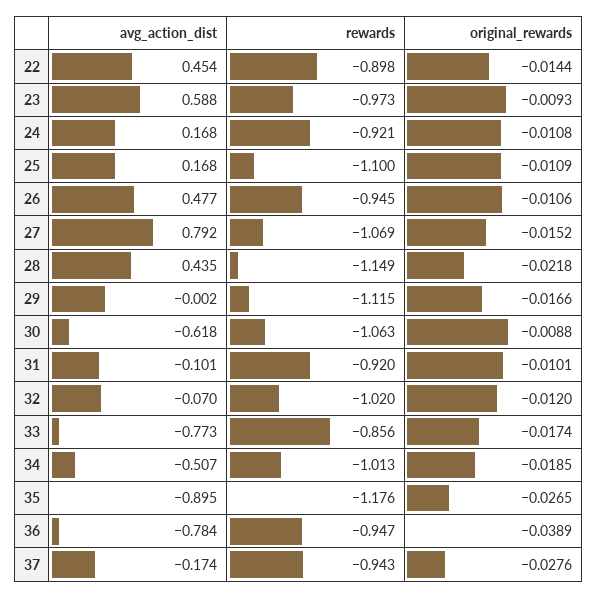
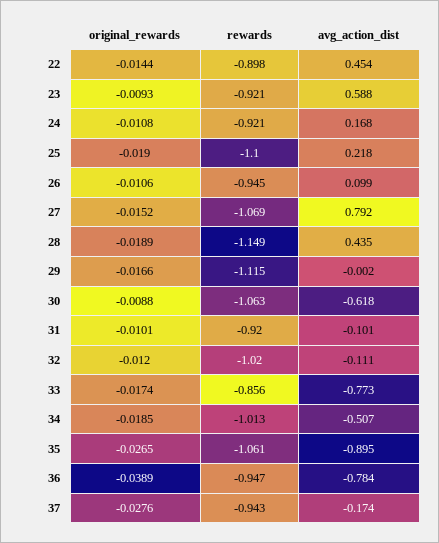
  {
    "avg_action_dist": {
      "22": 0.454,
      "23": 0.588,
      "24": 0.168,
-     "25": 0.168,
+     "25": 0.218,
-     "26": 0.477,
+     "26": 0.099,
      "27": 0.792,
      "28": 0.435,
      "29": -0.002,
      "30": -0.618,
      "31": -0.101,
-     "32": -0.07,
+     "32": -0.111,
      "33": -0.773,
      "34": -0.507,
      "35": -0.895,
      "36": -0.784,
      "37": -0.174
    },
    "rewards": {
      "22": -0.898,
-     "23": -0.973,
+     "23": -0.921,
      "24": -0.921,
      "25": -1.1,
      "26": -0.945,
      "27": -1.069,
      "28": -1.149,
      "29": -1.115,
      "30": -1.063,
      "31": -0.92,
      "32": -1.02,
      "33": -0.856,
      "34": -1.013,
-     "35": -1.176,
+     "35": -1.061,
      "36": -0.947,
      "37": -0.943
    },
    "original_rewards": {
      "22": -0.0144,
      "23": -0.0093,
      "24": -0.0108,
-     "25": -0.0109,
+     "25": -0.019,
      "26": -0.0106,
      "27": -0.0152,
-     "28": -0.0218,
+     "28": -0.0189,
      "29": -0.0166,
      "30": -0.0088,
      "31": -0.0101,
      "32": -0.012,
      "33": -0.0174,
      "34": -0.0185,
      "35": -0.0265,
      "36": -0.0389,
      "37": -0.0276
    }
  }

